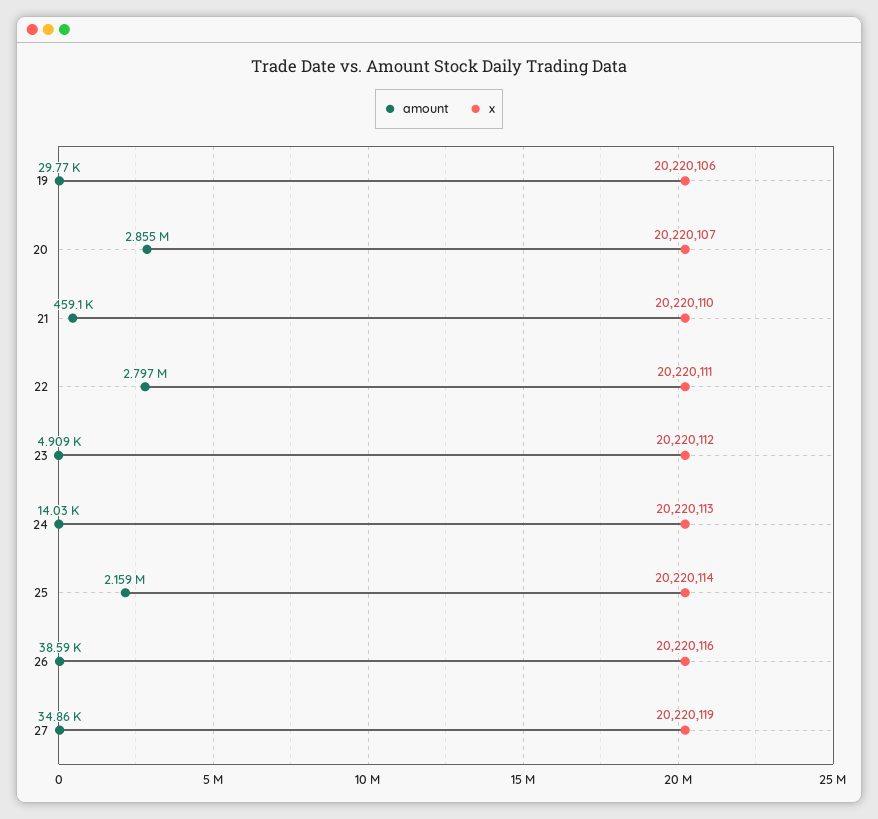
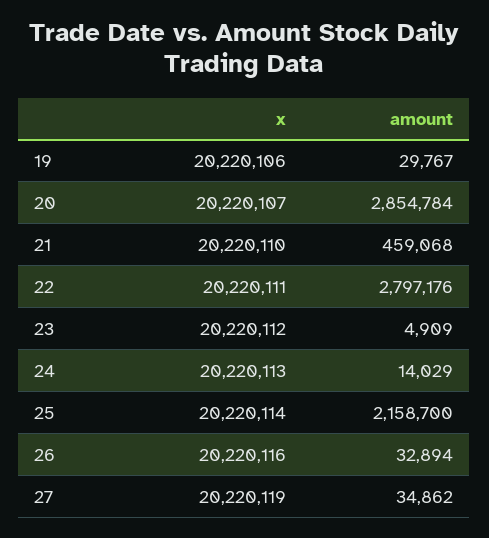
  {
    "amount": {
      "19": 29767,
      "20": 2854784,
      "21": 459068,
      "22": 2797176,
      "23": 4909,
      "24": 14029,
      "25": 2158700,
-     "26": 38590,
+     "26": 32894,
      "27": 34862
    },
    "x": {
      "19": 20220106,
      "20": 20220107,
      "21": 20220110,
      "22": 20220111,
      "23": 20220112,
      "24": 20220113,
      "25": 20220114,
      "26": 20220116,
      "27": 20220119
    }
  }

